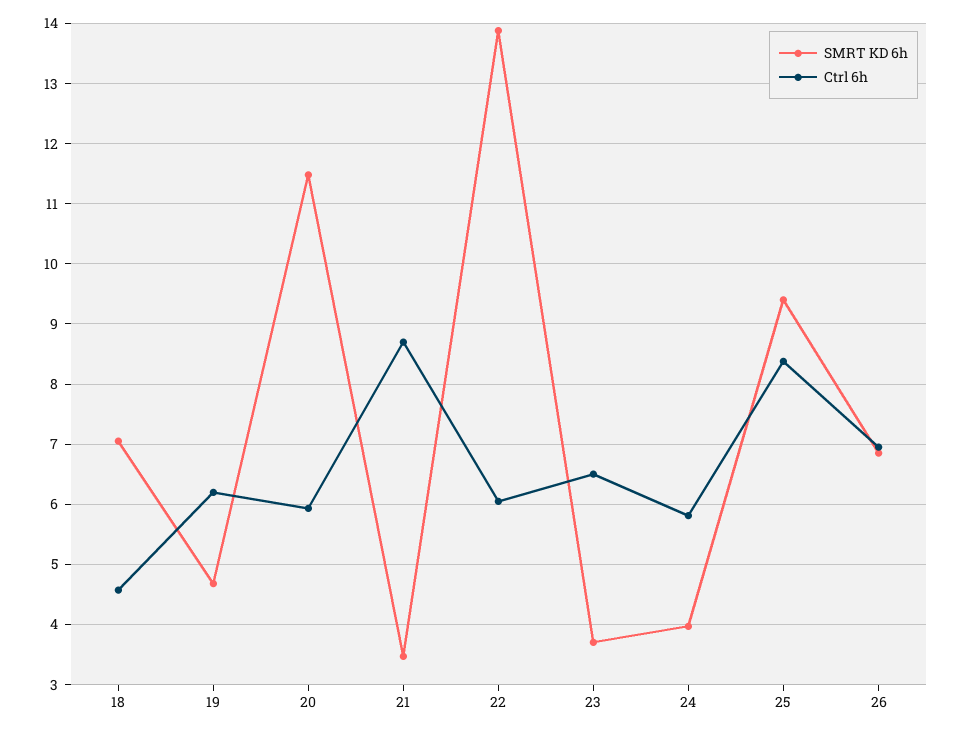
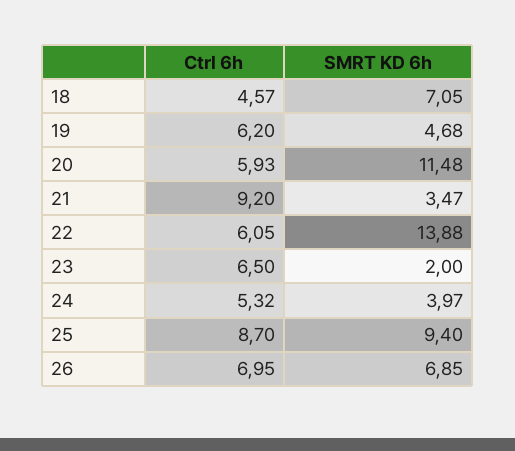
  {
    "SMRT KD 6h": {
      "18": 7.05,
      "19": 4.68,
      "20": 11.48,
      "21": 3.47,
      "22": 13.88,
-     "23": 3.7,
+     "23": 2,
      "24": 3.97,
      "25": 9.4,
      "26": 6.85
    },
    "Ctrl 6h": {
      "18": 4.57,
      "19": 6.2,
      "20": 5.93,
-     "21": 8.7,
+     "21": 9.2,
      "22": 6.05,
      "23": 6.5,
-     "24": 5.8,
+     "24": 5.32,
-     "25": 8.4,
+     "25": 8.7,
      "26": 6.95
    }
  }

